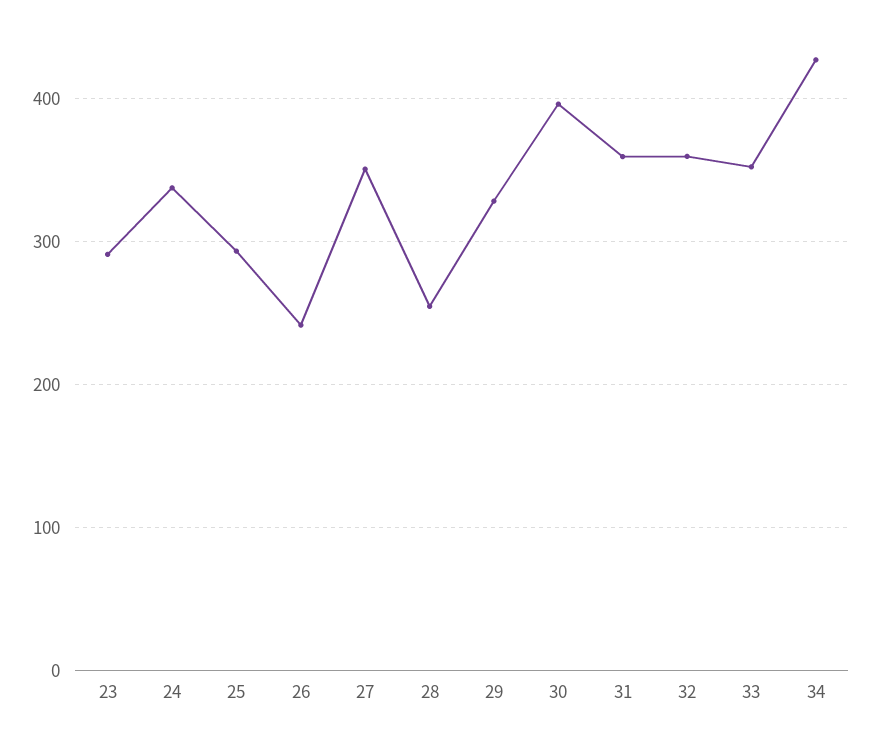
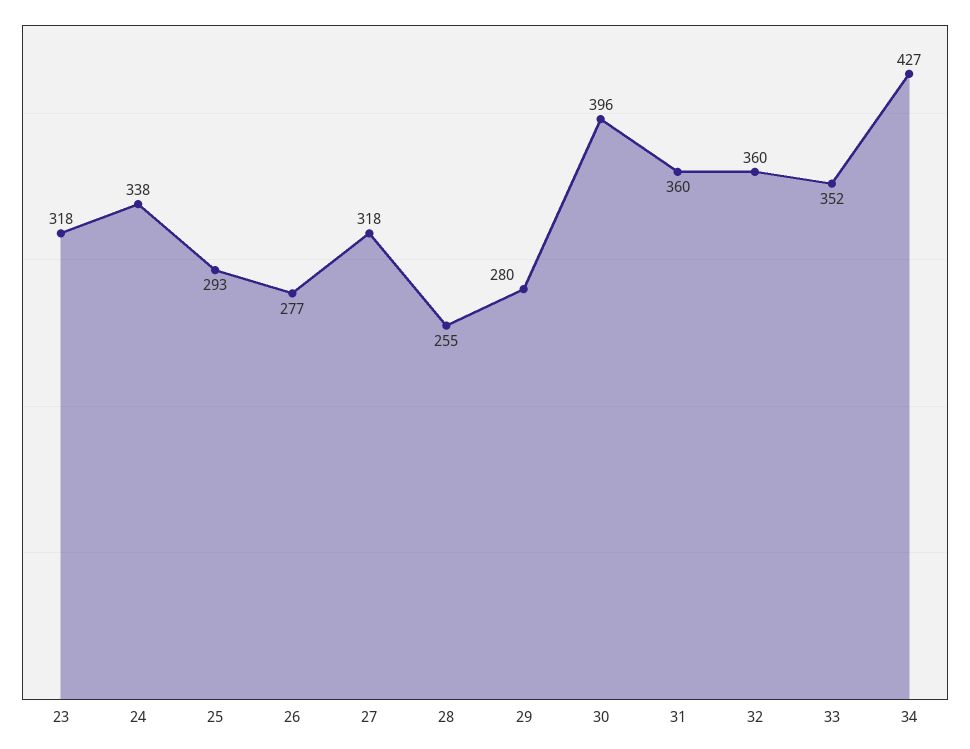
  {
-   "23": 290,
+   "23": 318,
    "24": 338,
    "25": 293,
-   "26": 240,
+   "26": 277,
-   "27": 350,
+   "27": 318,
    "28": 255,
-   "29": 330,
+   "29": 280,
    "30": 396,
    "31": 360,
    "32": 360,
    "33": 352,
    "34": 427
  }

